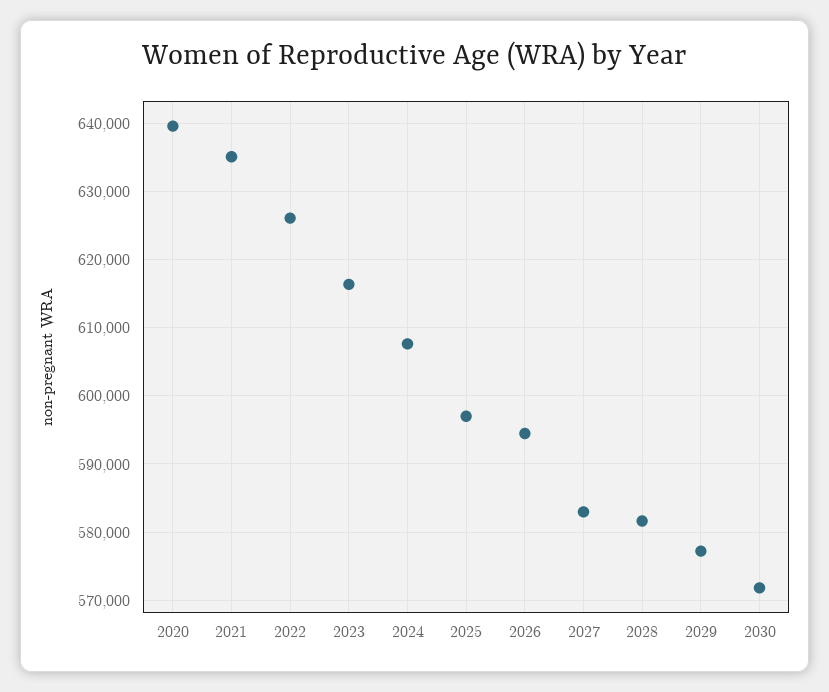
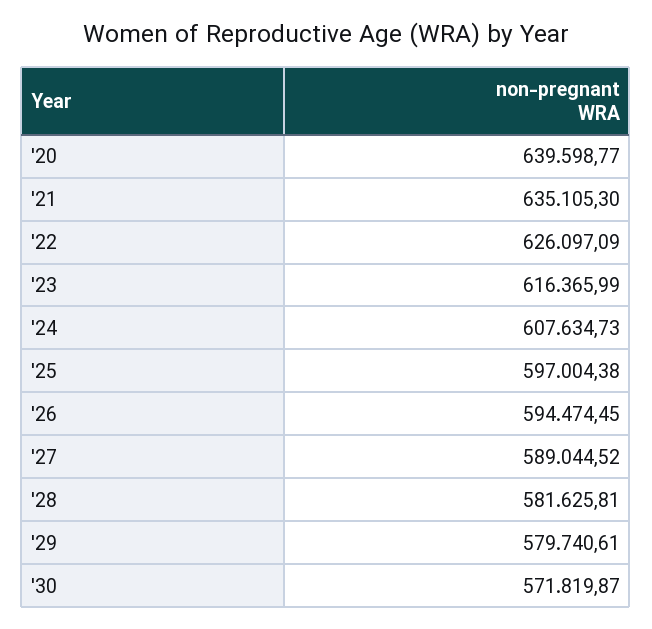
  {
    "2020": 639598.77,
    "2021": 635105.3,
    "2022": 626097.09,
    "2023": 616365.99,
    "2024": 607634.73,
    "2025": 597004.38,
    "2026": 594474.45,
-   "2027": 583000,
+   "2027": 589044.52,
    "2028": 581625.81,
-   "2029": 577000,
+   "2029": 579740.61,
    "2030": 571819.87
  }

